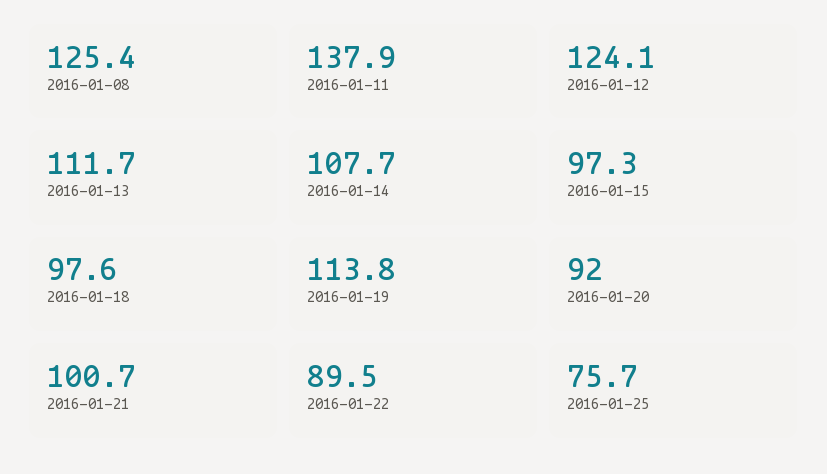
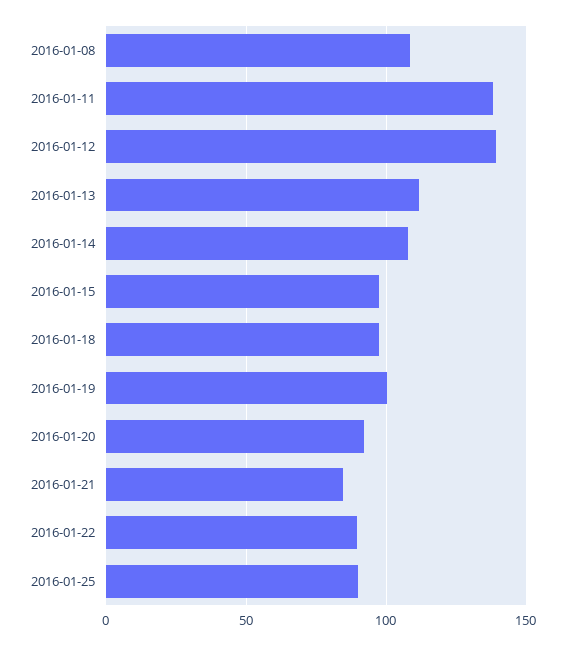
  {
-   "2016-01-08": 125.4,
+   "2016-01-08": 110,
    "2016-01-11": 137.9,
-   "2016-01-12": 124.1,
+   "2016-01-12": 140,
    "2016-01-13": 111.7,
    "2016-01-14": 107.7,
    "2016-01-15": 97.3,
    "2016-01-18": 97.6,
-   "2016-01-19": 113.8,
+   "2016-01-19": 100,
    "2016-01-20": 92,
-   "2016-01-21": 100.7,
+   "2016-01-21": 85,
    "2016-01-22": 89.5,
-   "2016-01-25": 75.7
+   "2016-01-25": 90
  }

